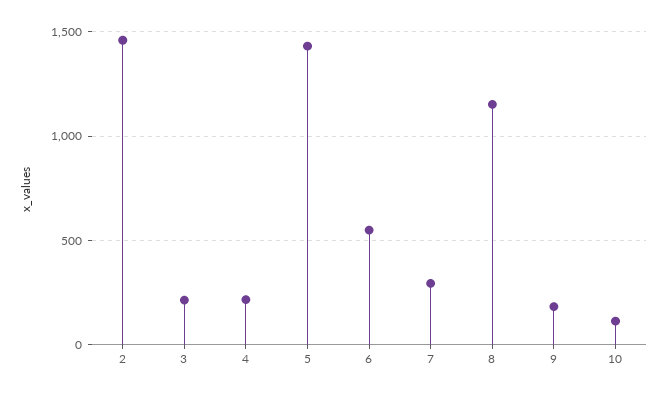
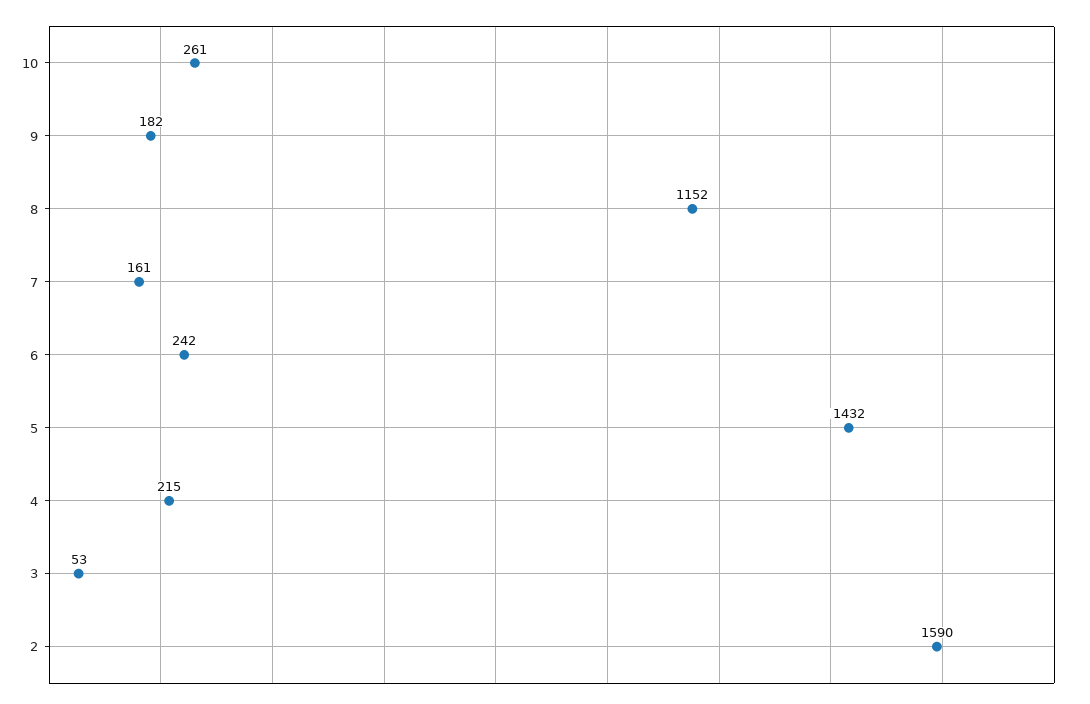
  {
-   "2": 1450,
+   "2": 1590,
-   "3": 200,
+   "3": 53,
    "4": 215,
    "5": 1432,
-   "6": 550,
+   "6": 242,
-   "7": 300,
+   "7": 161,
    "8": 1152,
    "9": 182,
-   "10": 100
+   "10": 261
  }

